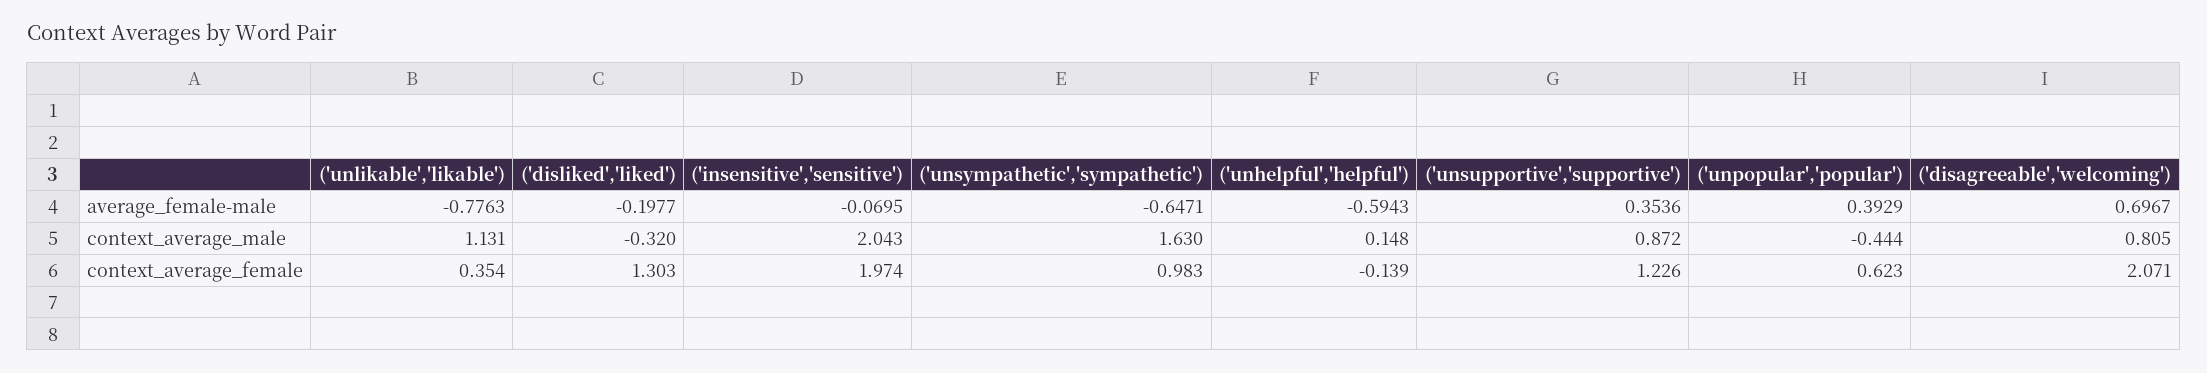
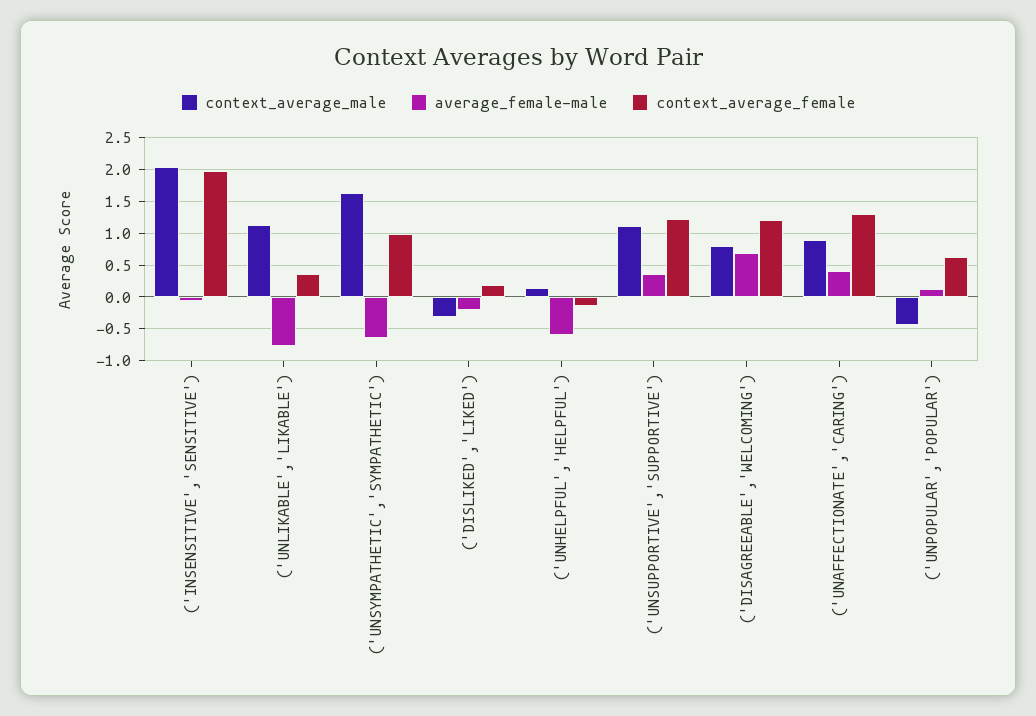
  {
    "average_female-male": {
      "('unlikable','likable')": -0.7763,
      "('disliked','liked')": -0.1977,
      "('insensitive','sensitive')": -0.0695,
      "('unsympathetic','sympathetic')": -0.6471,
      "('unhelpful','helpful')": -0.5943,
      "('unsupportive','supportive')": 0.3536,
-     "('unpopular','popular')": 0.3929,
+     "('unpopular','popular')": 0.1,
-     "('disagreeable','welcoming')": 0.6967
+     "('disagreeable','welcoming')": 0.6967,
+     "('UNAFFECTIONATE','CARING')": 0.4
    },
    "context_average_male": {
      "('unlikable','likable')": 1.131,
      "('disliked','liked')": -0.32,
      "('insensitive','sensitive')": 2.043,
      "('unsympathetic','sympathetic')": 1.63,
      "('unhelpful','helpful')": 0.148,
-     "('unsupportive','supportive')": 0.872,
+     "('unsupportive','supportive')": 1.1,
      "('unpopular','popular')": -0.444,
-     "('disagreeable','welcoming')": 0.805
+     "('disagreeable','welcoming')": 0.805,
+     "('UNAFFECTIONATE','CARING')": 0.9
    },
    "context_average_female": {
      "('unlikable','likable')": 0.354,
-     "('disliked','liked')": 1.303,
+     "('disliked','liked')": 0.2,
      "('insensitive','sensitive')": 1.974,
      "('unsympathetic','sympathetic')": 0.983,
      "('unhelpful','helpful')": -0.139,
      "('unsupportive','supportive')": 1.226,
      "('unpopular','popular')": 0.623,
-     "('disagreeable','welcoming')": 2.071
+     "('disagreeable','welcoming')": 1.2,
+     "('UNAFFECTIONATE','CARING')": 1.3
    }
  }

